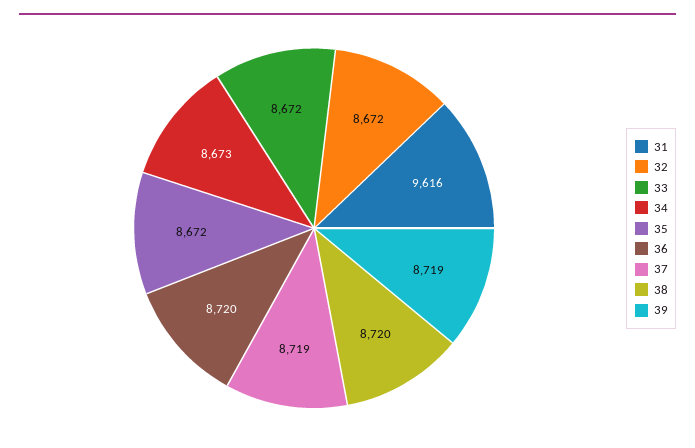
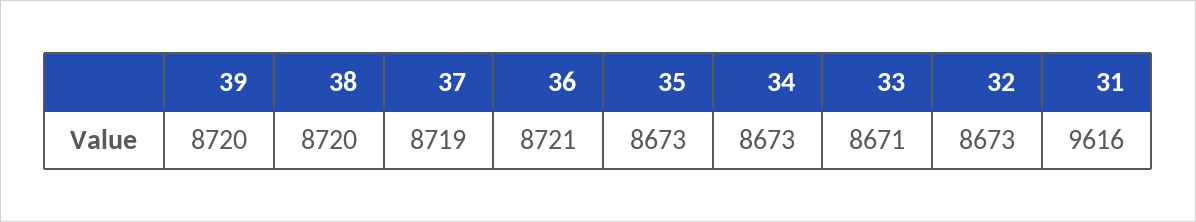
  {
    "31": 9616,
-   "32": 8672,
+   "32": 8673,
-   "33": 8672,
+   "33": 8671,
    "34": 8673,
-   "35": 8672,
+   "35": 8673,
-   "36": 8720,
+   "36": 8721,
    "37": 8719,
    "38": 8720,
-   "39": 8719
+   "39": 8720
  }

